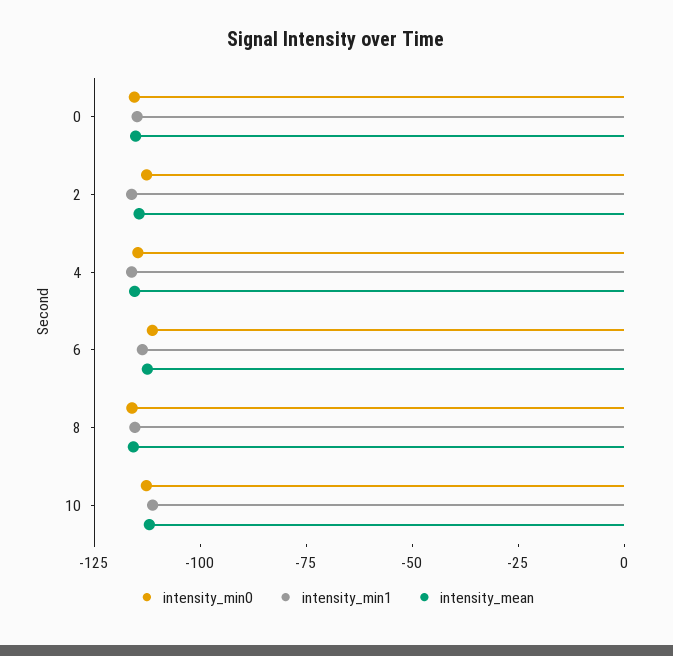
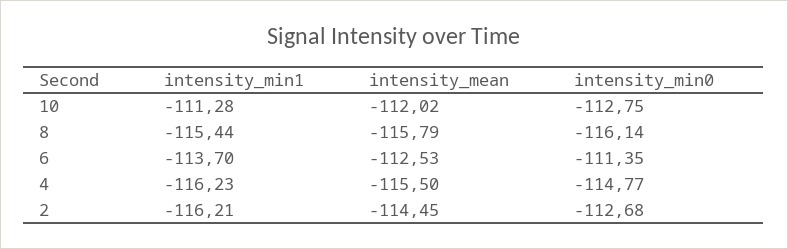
  {
    "intensity_min0": {
-     "0": -115,
      "2": -112.68,
      "4": -114.77,
      "6": -111.35,
      "8": -116.14,
      "10": -112.75
    },
    "intensity_min1": {
-     "0": -115,
      "2": -116.21,
      "4": -116.23,
      "6": -113.7,
      "8": -115.44,
      "10": -111.28
    },
    "intensity_mean": {
-     "0": -115,
      "2": -114.45,
      "4": -115.5,
      "6": -112.53,
      "8": -115.79,
      "10": -112.02
    }
  }

